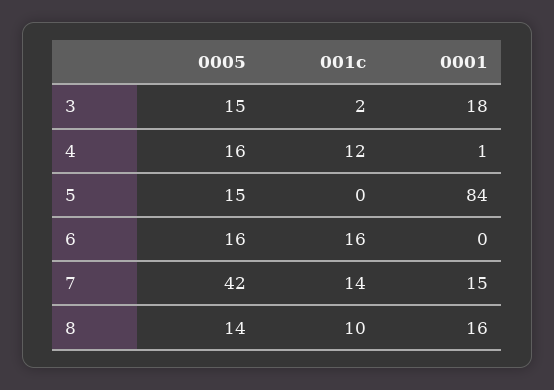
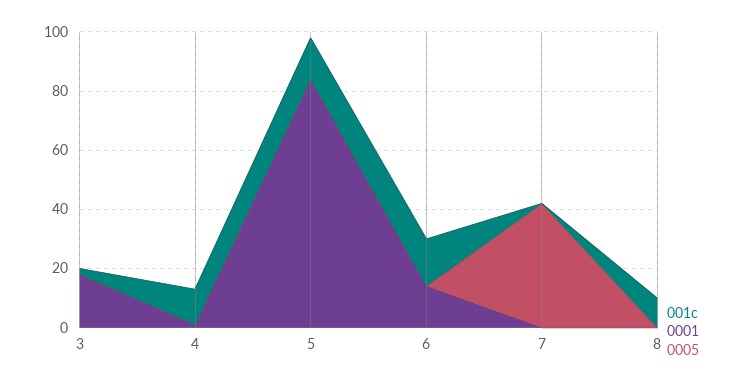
  {
    "0005": {
-     "3": 15,
+     "3": 0,
-     "4": 16,
+     "4": 0,
-     "5": 15,
+     "5": 0,
-     "6": 16,
+     "6": 0,
      "7": 42,
-     "8": 14
+     "8": 0
    },
    "001c": {
      "3": 2,
      "4": 12,
-     "5": 0,
+     "5": 15,
      "6": 16,
-     "7": 14,
+     "7": 0,
      "8": 10
    },
    "0001": {
      "3": 18,
      "4": 1,
      "5": 84,
-     "6": 0,
+     "6": 15,
-     "7": 15,
+     "7": 0,
-     "8": 16
+     "8": 0
    }
  }

